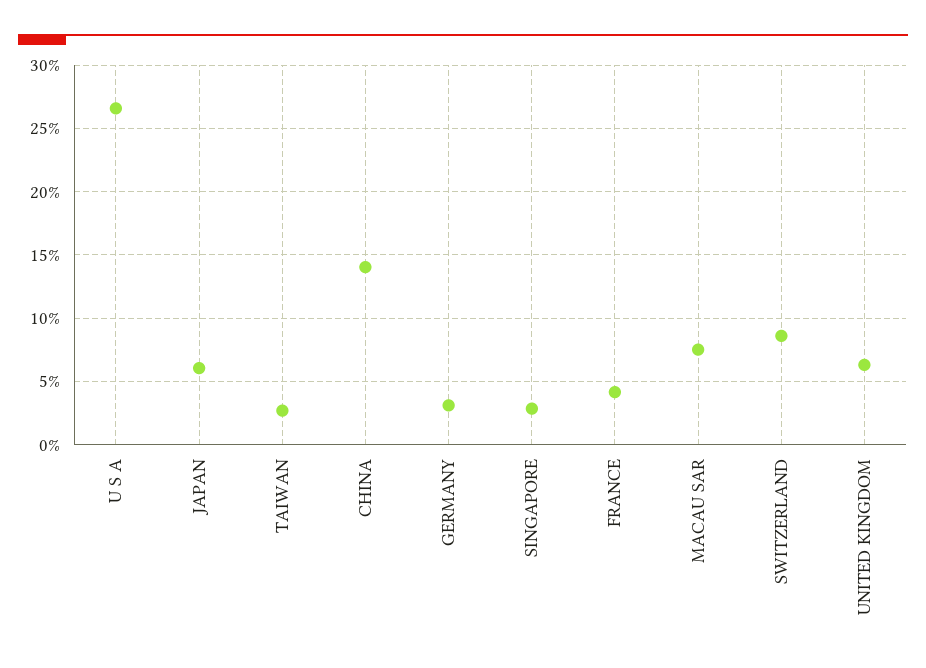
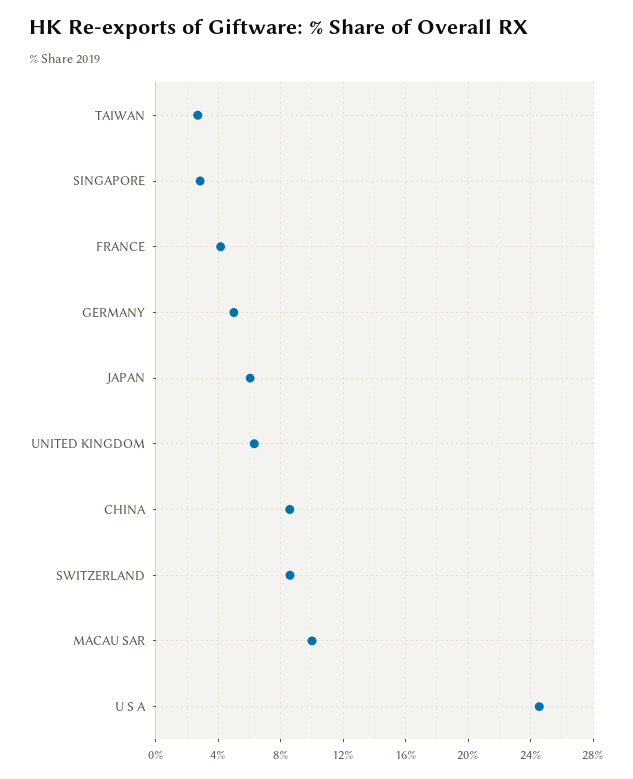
  {
-   "U S A": 26.5,
+   "U S A": 24.5,
    "JAPAN": 6,
    "TAIWAN": 2.5,
-   "CHINA": 14,
+   "CHINA": 8.5,
-   "GERMANY": 3,
+   "GERMANY": 5,
    "SINGAPORE": 3,
    "FRANCE": 4,
-   "MACAU SAR": 7.5,
+   "MACAU SAR": 10,
    "SWITZERLAND": 8.5,
    "UNITED KINGDOM": 6.5
  }

